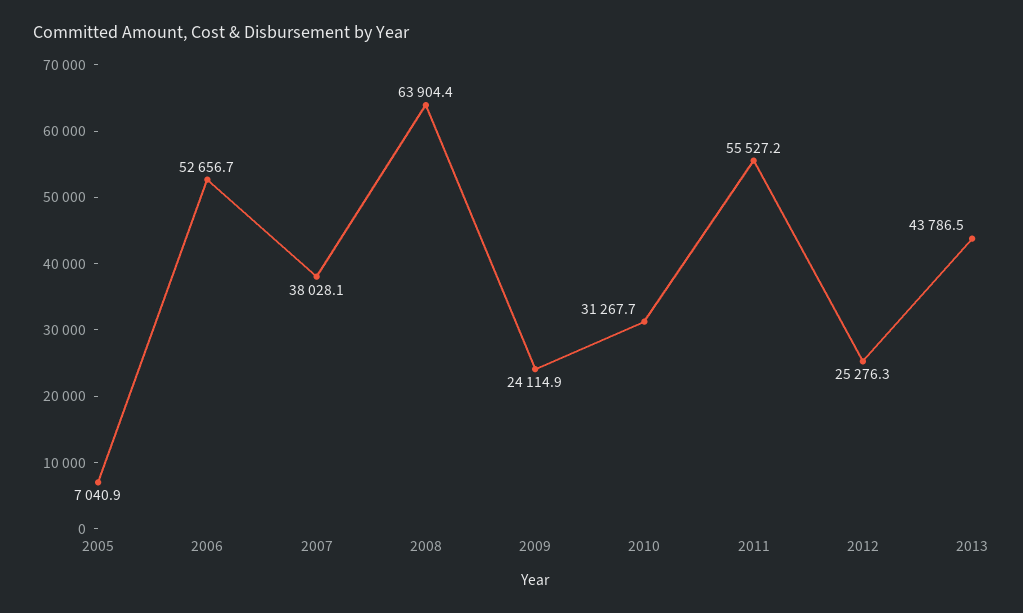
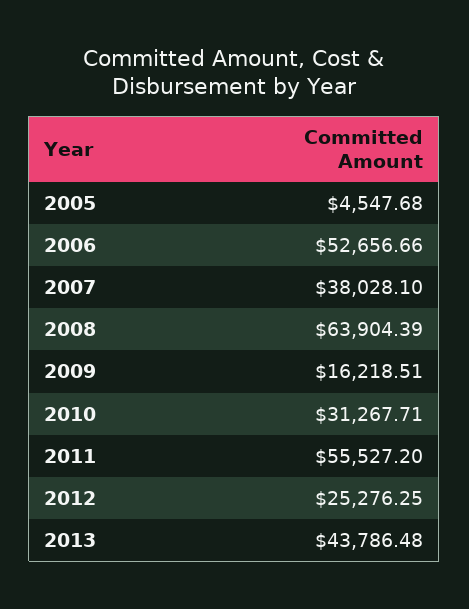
  {
-   "2005": 7040.9,
+   "2005": 4547.68,
    "2006": 52656.66,
    "2007": 38028.1,
    "2008": 63904.39,
-   "2009": 24114.9,
+   "2009": 16218.51,
    "2010": 31267.71,
    "2011": 55527.2,
    "2012": 25276.25,
    "2013": 43786.48
  }

